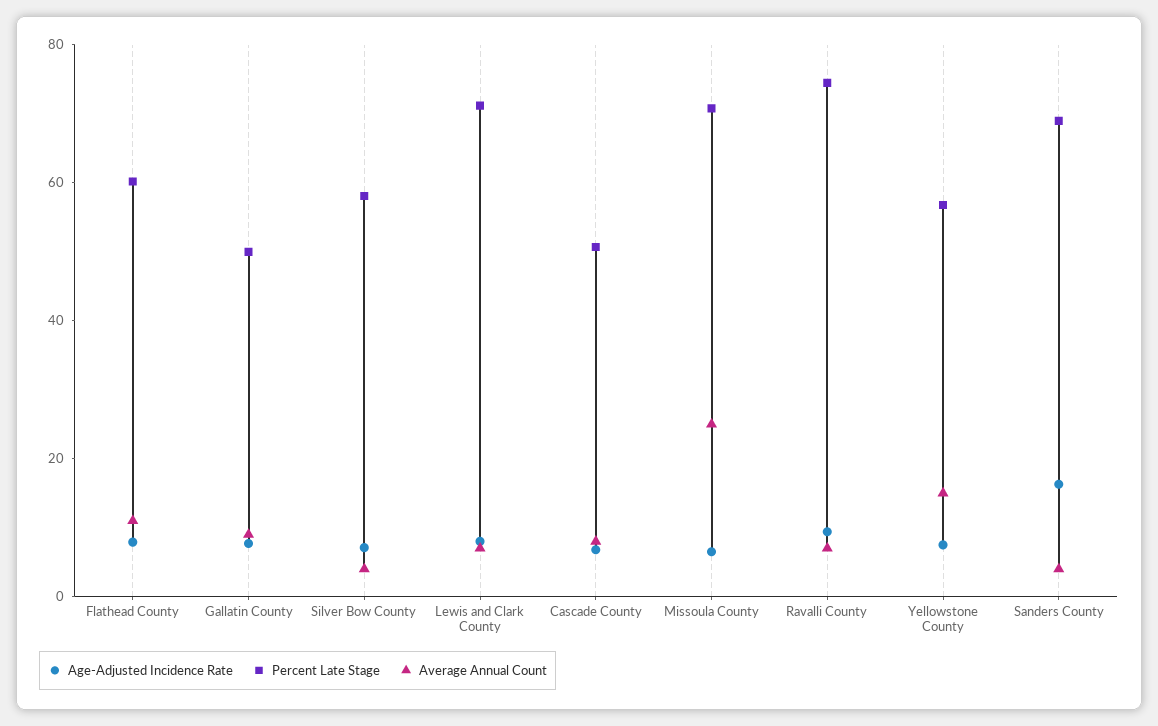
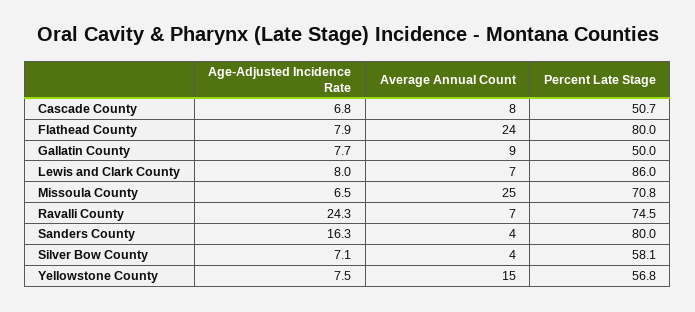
  {
    "Age-Adjusted Incidence Rate": {
      "Flathead County": 7.9,
      "Gallatin County": 7.7,
      "Silver Bow County": 7.1,
      "Lewis and Clark County": 8,
      "Cascade County": 6.8,
      "Missoula County": 6.5,
-     "Ravalli County": 10,
+     "Ravalli County": 24.3,
      "Yellowstone County": 7.5,
      "Sanders County": 16.3
    },
    "Percent Late Stage": {
-     "Flathead County": 60,
+     "Flathead County": 80,
      "Gallatin County": 50,
      "Silver Bow County": 58.1,
-     "Lewis and Clark County": 70,
+     "Lewis and Clark County": 86,
      "Cascade County": 50.7,
      "Missoula County": 70.8,
      "Ravalli County": 74.5,
      "Yellowstone County": 56.8,
-     "Sanders County": 70
+     "Sanders County": 80
    },
    "Average Annual Count": {
-     "Flathead County": 10,
+     "Flathead County": 24,
      "Gallatin County": 9,
      "Silver Bow County": 4,
      "Lewis and Clark County": 7,
      "Cascade County": 8,
      "Missoula County": 25,
      "Ravalli County": 7,
      "Yellowstone County": 15,
      "Sanders County": 4
    }
  }

